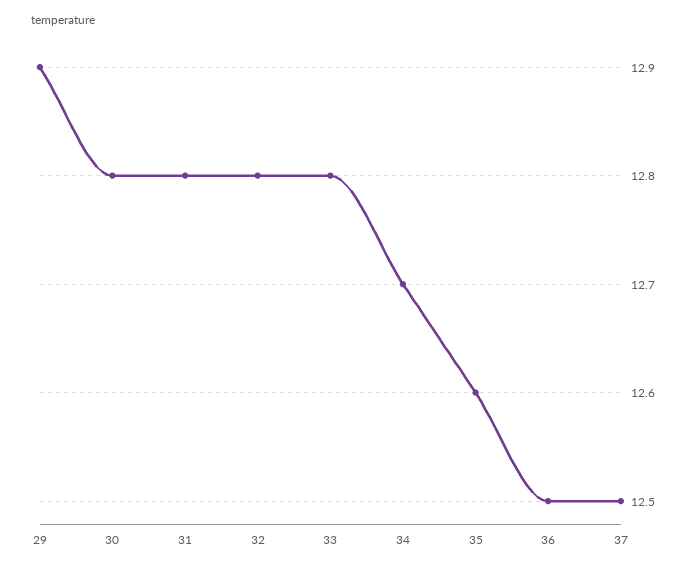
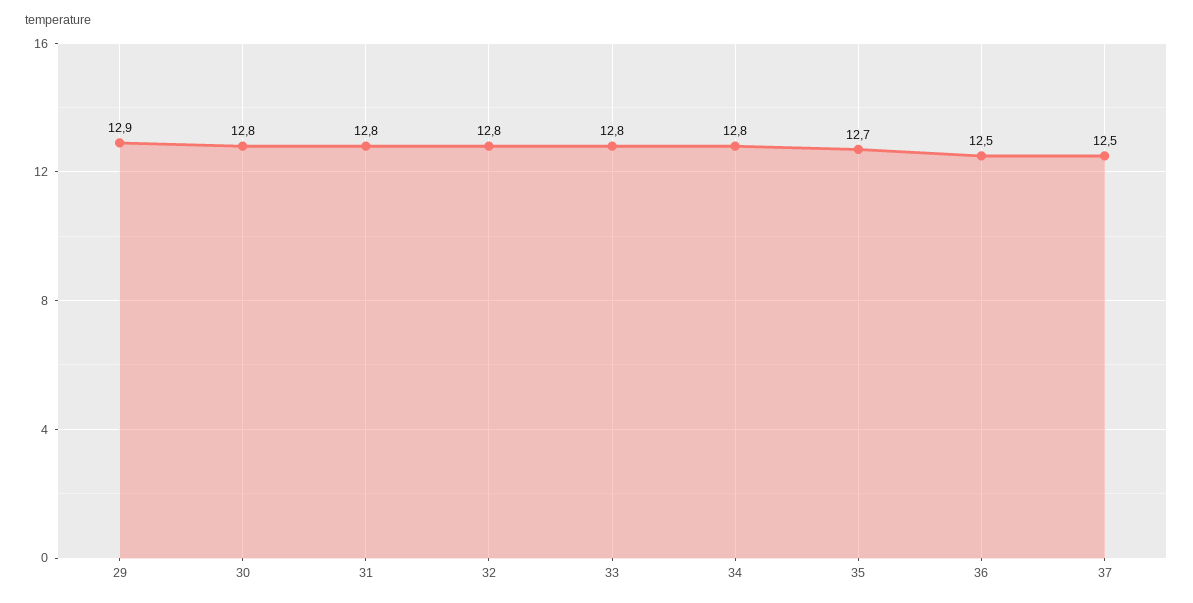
  {
    "29": 12.9,
    "30": 12.8,
    "31": 12.8,
    "32": 12.8,
    "33": 12.8,
-   "34": 12.7,
+   "34": 12.8,
-   "35": 12.6,
+   "35": 12.7,
    "36": 12.5,
    "37": 12.5
  }

